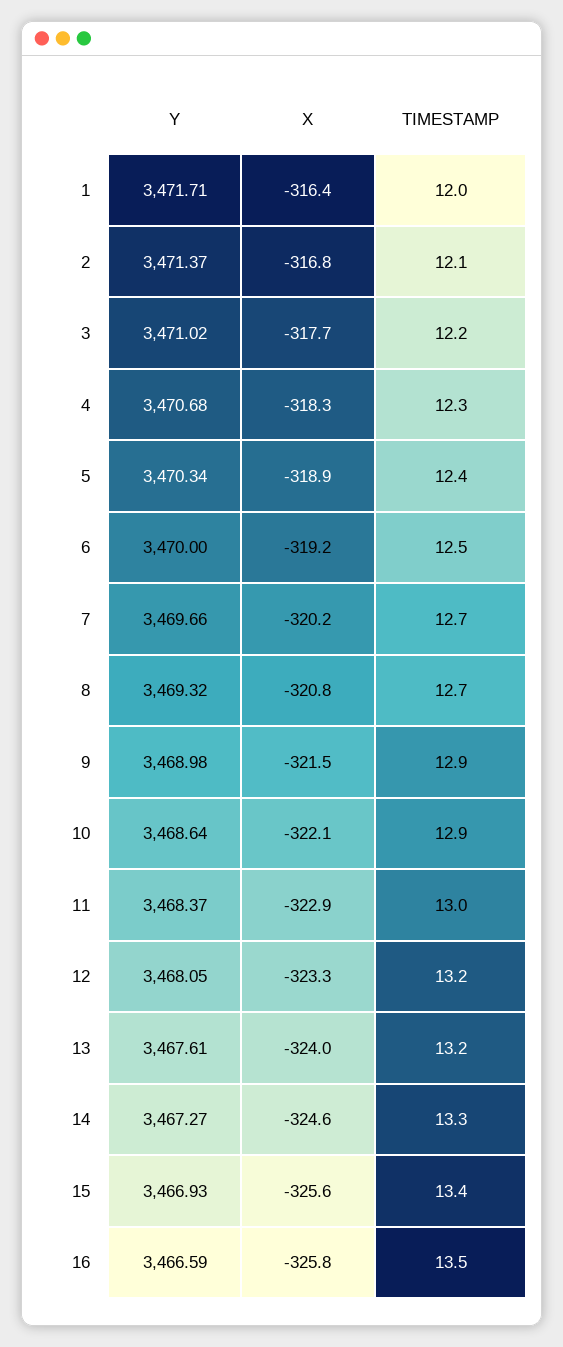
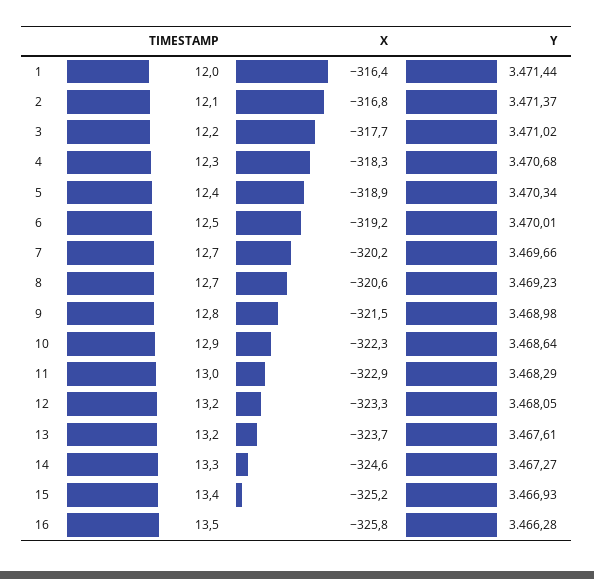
  {
    "Y": {
-     "1": 3471.71,
+     "1": 3471.44,
      "2": 3471.37,
      "3": 3471.02,
      "4": 3470.68,
      "5": 3470.34,
-     "6": 3470,
+     "6": 3470.01,
      "7": 3469.66,
-     "8": 3469.32,
+     "8": 3469.23,
      "9": 3468.98,
      "10": 3468.64,
-     "11": 3468.37,
+     "11": 3468.29,
      "12": 3468.05,
      "13": 3467.61,
      "14": 3467.27,
      "15": 3466.93,
-     "16": 3466.59
+     "16": 3466.28
    },
    "X": {
      "1": -316.4,
      "2": -316.8,
      "3": -317.7,
      "4": -318.3,
      "5": -318.9,
      "6": -319.2,
      "7": -320.2,
-     "8": -320.8,
+     "8": -320.6,
      "9": -321.5,
-     "10": -322.1,
+     "10": -322.3,
      "11": -322.9,
      "12": -323.3,
-     "13": -324,
+     "13": -323.7,
      "14": -324.6,
-     "15": -325.6,
+     "15": -325.2,
      "16": -325.8
    },
    "TIMESTAMP": {
      "1": 12,
      "2": 12.1,
      "3": 12.2,
      "4": 12.3,
      "5": 12.4,
      "6": 12.5,
      "7": 12.7,
      "8": 12.7,
-     "9": 12.9,
+     "9": 12.8,
      "10": 12.9,
      "11": 13,
      "12": 13.2,
      "13": 13.2,
      "14": 13.3,
      "15": 13.4,
      "16": 13.5
    }
  }

